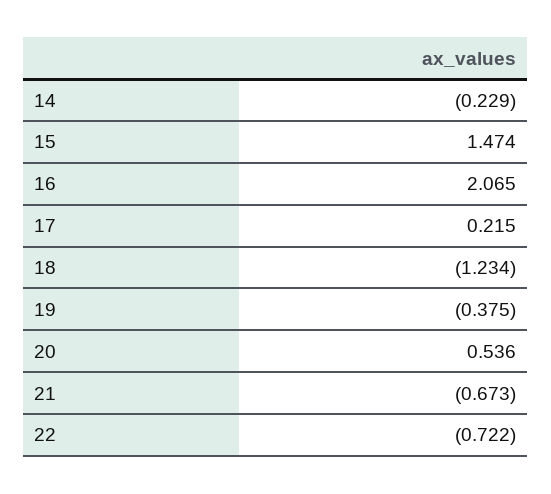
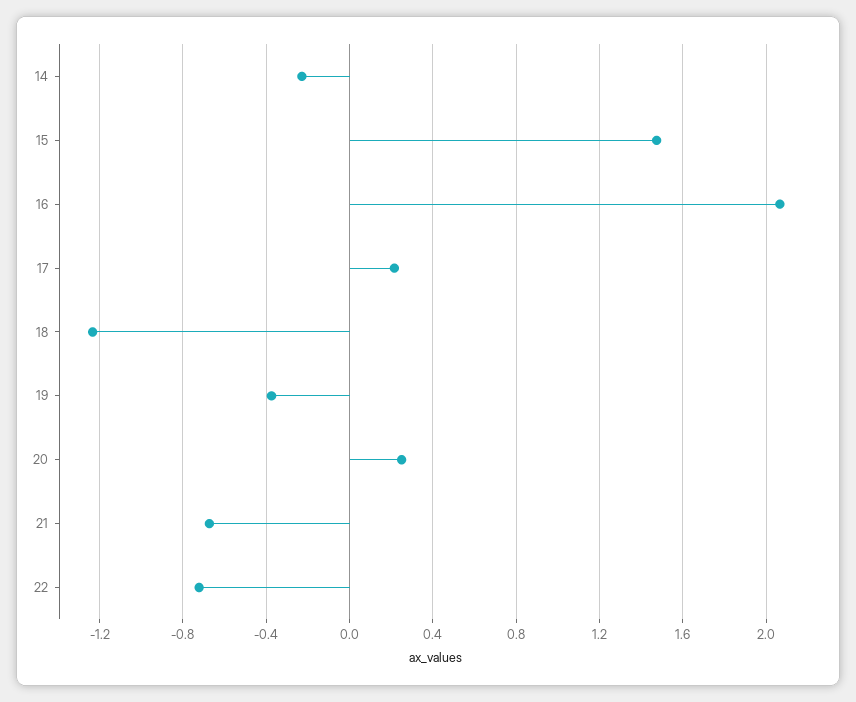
  {
    "14": -0.229,
    "15": 1.474,
    "16": 2.065,
    "17": 0.215,
    "18": -1.234,
    "19": -0.375,
-   "20": 0.536,
+   "20": 0.25,
    "21": -0.673,
    "22": -0.722
  }

